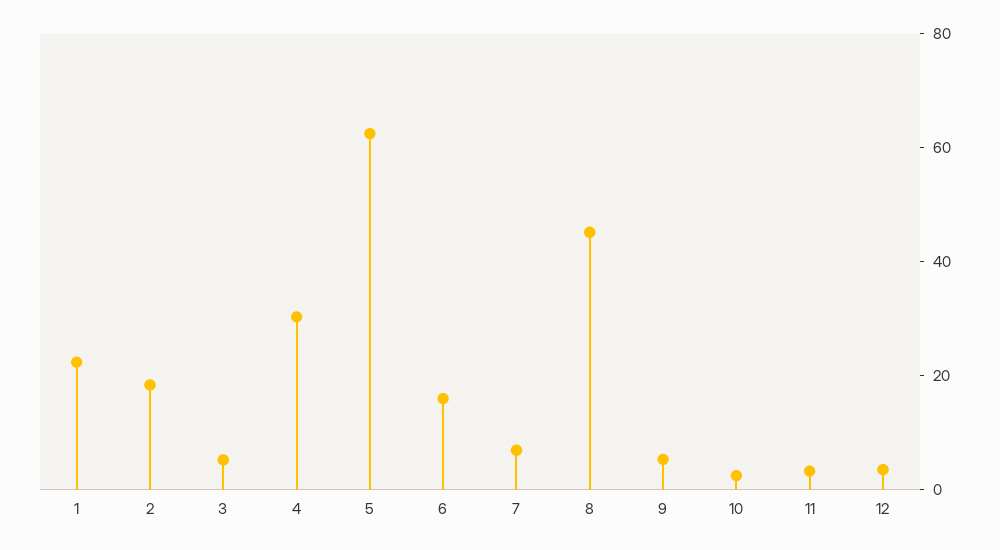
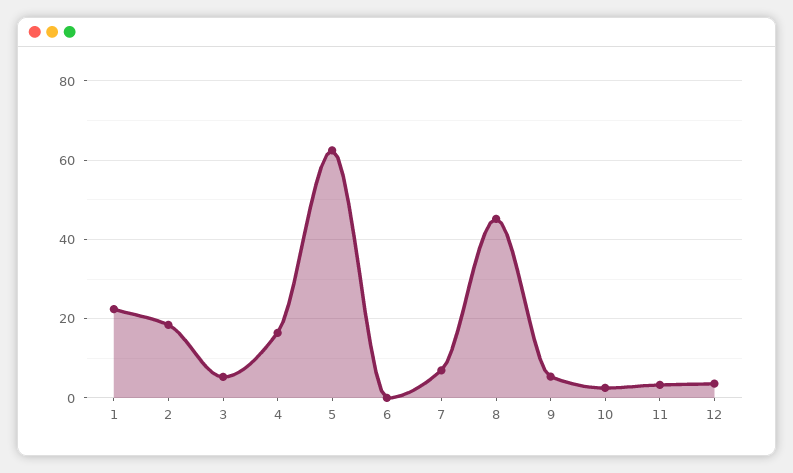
  {
    "1": 22,
    "2": 18,
    "3": 6,
-   "4": 30,
+   "4": 16,
    "5": 62,
-   "6": 15,
+   "6": 0,
    "7": 6,
    "8": 46,
    "9": 6,
    "10": 2,
    "11": 4,
    "12": 4
  }

